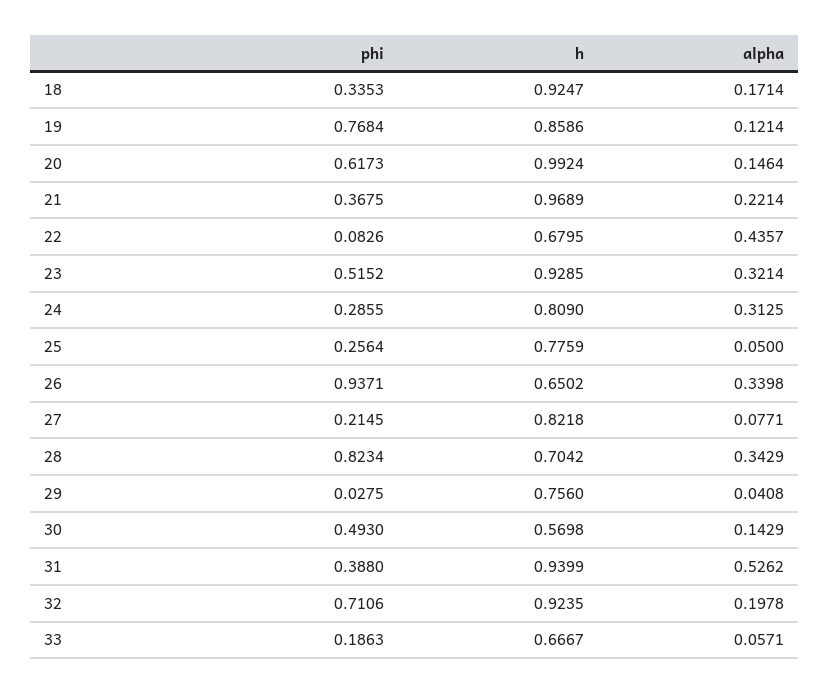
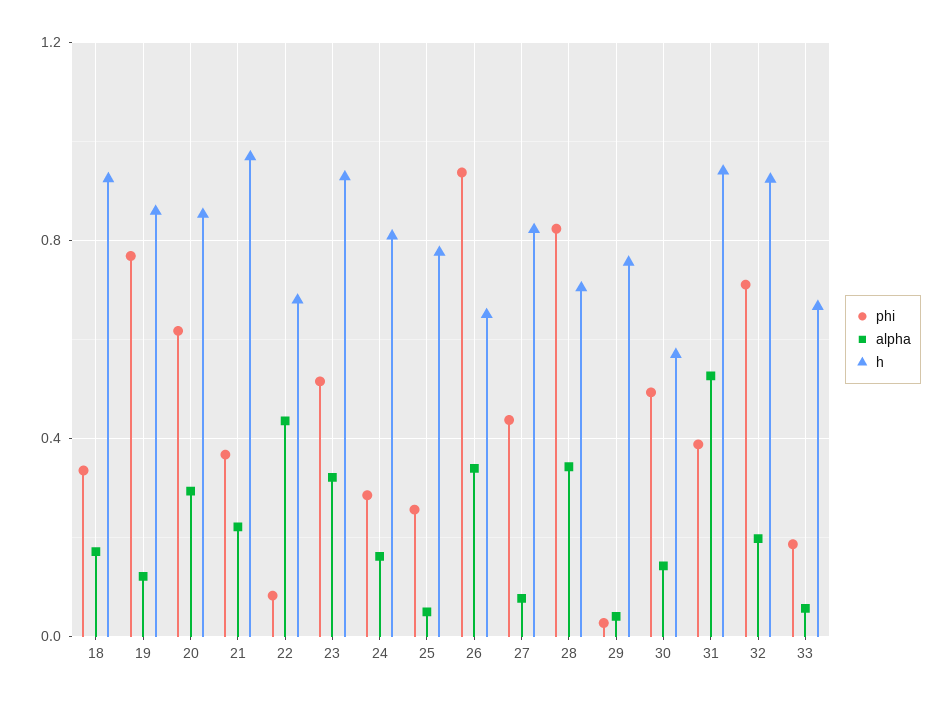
  {
    "phi": {
      "18": 0.3353,
      "19": 0.7684,
      "20": 0.6173,
      "21": 0.3675,
      "22": 0.0826,
      "23": 0.5152,
      "24": 0.2855,
      "25": 0.2564,
      "26": 0.9371,
-     "27": 0.2145,
+     "27": 0.45,
      "28": 0.8234,
      "29": 0.0275,
      "30": 0.493,
      "31": 0.388,
      "32": 0.7106,
      "33": 0.1863
    },
    "h": {
      "18": 0.9247,
      "19": 0.8586,
-     "20": 0.9924,
+     "20": 0.85,
      "21": 0.9689,
      "22": 0.6795,
      "23": 0.9285,
      "24": 0.809,
      "25": 0.7759,
      "26": 0.6502,
      "27": 0.8218,
      "28": 0.7042,
      "29": 0.756,
      "30": 0.5698,
      "31": 0.9399,
      "32": 0.9235,
      "33": 0.6667
    },
    "alpha": {
      "18": 0.1714,
      "19": 0.1214,
-     "20": 0.1464,
+     "20": 0.3,
      "21": 0.2214,
      "22": 0.4357,
      "23": 0.3214,
-     "24": 0.3125,
+     "24": 0.15,
      "25": 0.05,
      "26": 0.3398,
      "27": 0.0771,
      "28": 0.3429,
      "29": 0.0408,
      "30": 0.1429,
      "31": 0.5262,
      "32": 0.1978,
      "33": 0.0571
    }
  }

